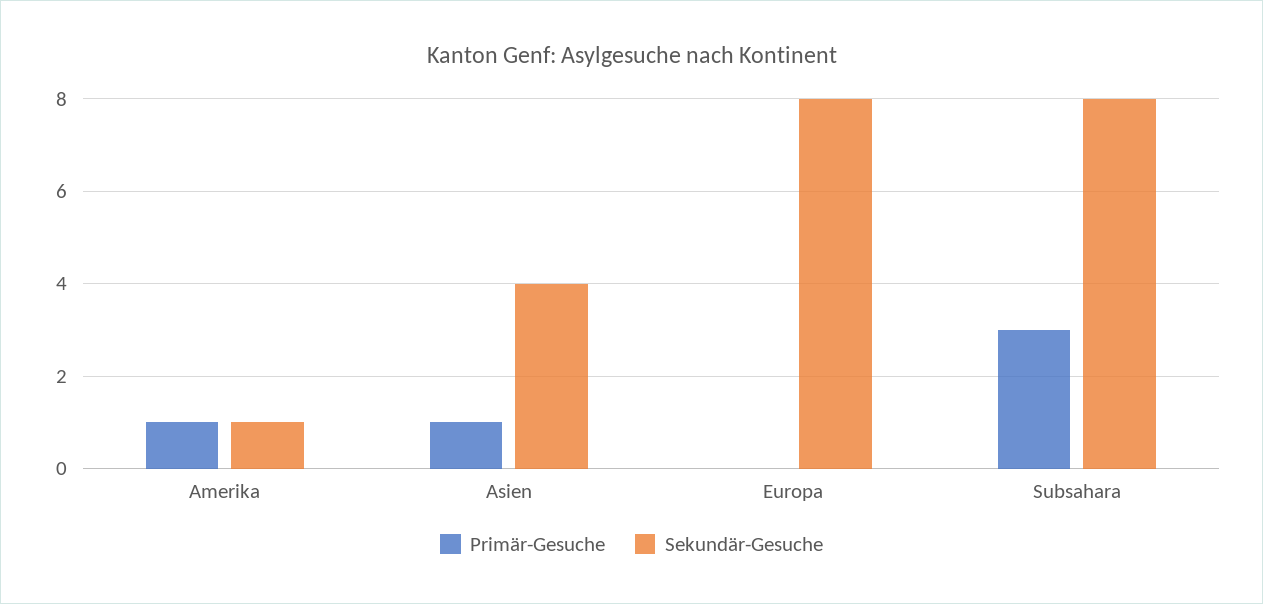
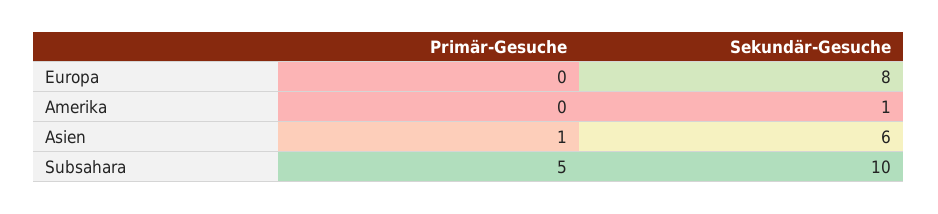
  {
    "Primär-Gesuche": {
-     "Amerika": 1,
+     "Amerika": 0,
      "Asien": 1,
      "Europa": 0,
-     "Subsahara": 3
+     "Subsahara": 5
    },
    "Sekundär-Gesuche": {
      "Amerika": 1,
-     "Asien": 4,
+     "Asien": 6,
      "Europa": 8,
-     "Subsahara": 8
+     "Subsahara": 10
    }
  }

